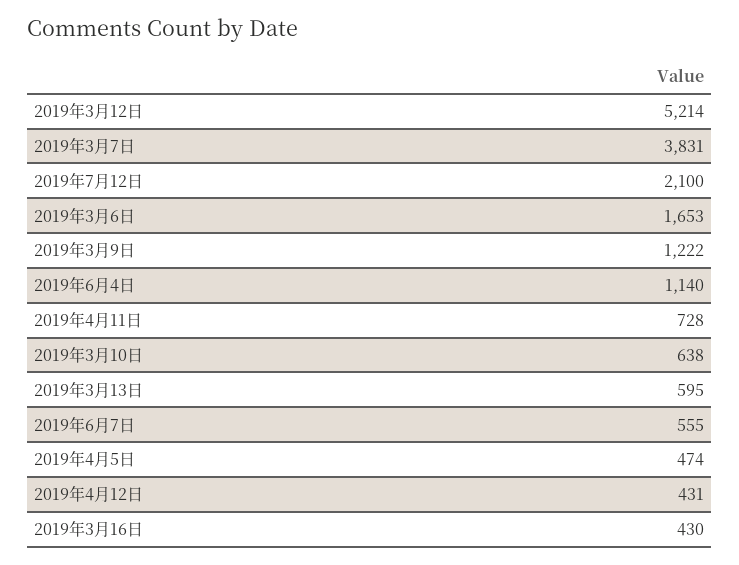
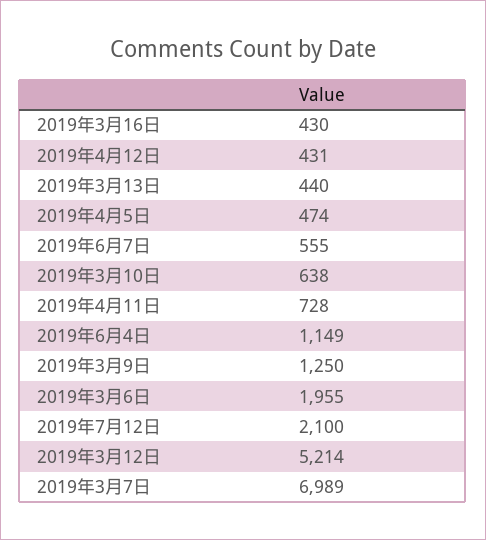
  {
    "2019年3月12日": 5214,
-   "2019年3月7日": 3831,
+   "2019年3月7日": 6989,
    "2019年7月12日": 2100,
-   "2019年3月6日": 1653,
+   "2019年3月6日": 1955,
-   "2019年3月9日": 1222,
+   "2019年3月9日": 1250,
-   "2019年6月4日": 1140,
+   "2019年6月4日": 1149,
    "2019年4月11日": 728,
    "2019年3月10日": 638,
-   "2019年3月13日": 595,
+   "2019年3月13日": 440,
    "2019年6月7日": 555,
    "2019年4月5日": 474,
    "2019年4月12日": 431,
    "2019年3月16日": 430
  }

